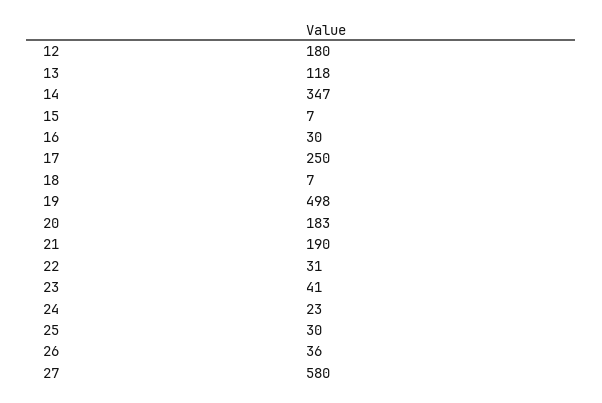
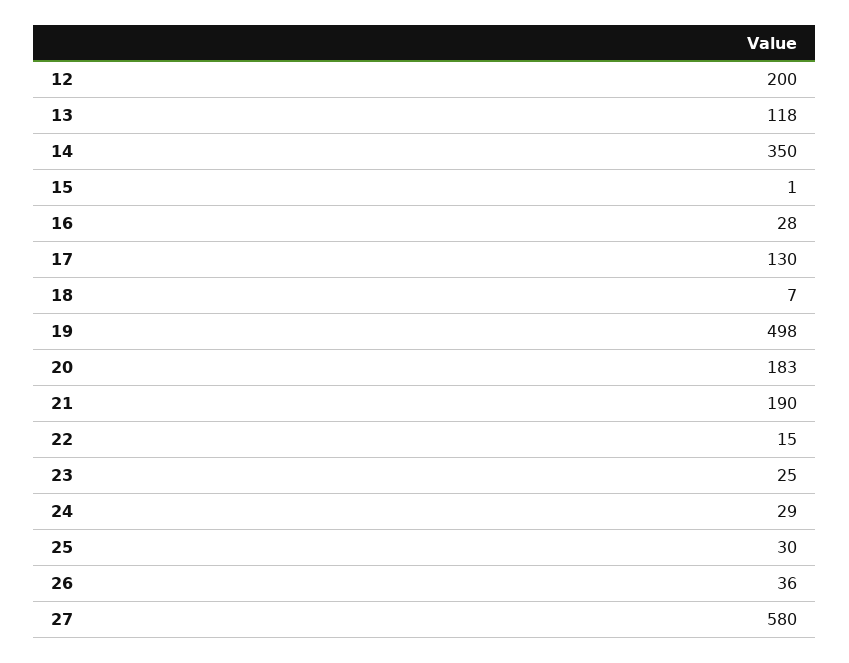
  {
-   "12": 180,
+   "12": 200,
    "13": 118,
-   "14": 347,
+   "14": 350,
-   "15": 7,
+   "15": 1,
-   "16": 30,
+   "16": 28,
-   "17": 250,
+   "17": 130,
    "18": 7,
    "19": 498,
    "20": 183,
    "21": 190,
-   "22": 31,
+   "22": 15,
-   "23": 41,
+   "23": 25,
-   "24": 23,
+   "24": 29,
    "25": 30,
    "26": 36,
    "27": 580
  }

